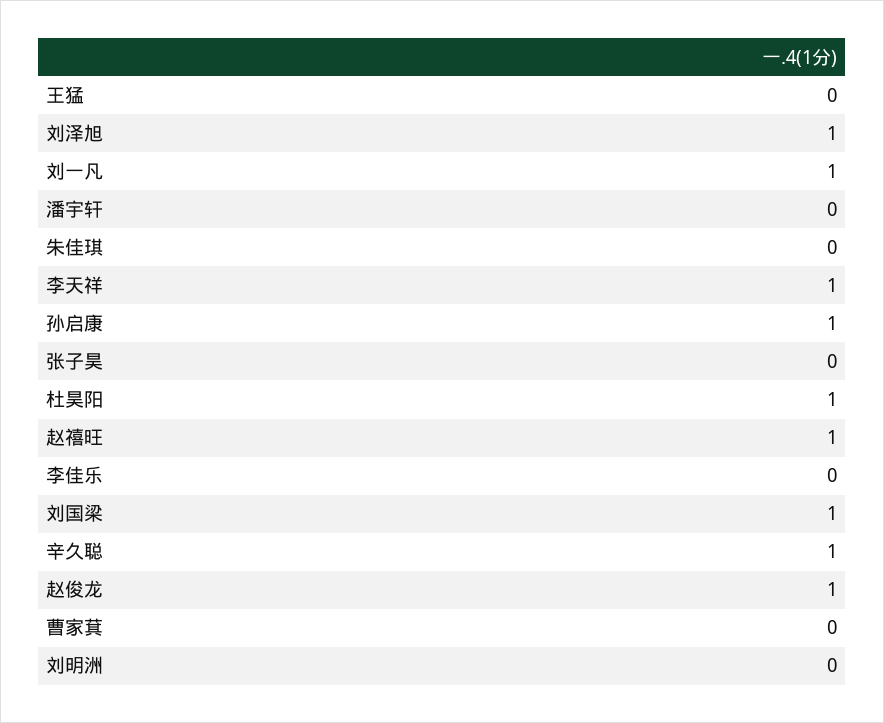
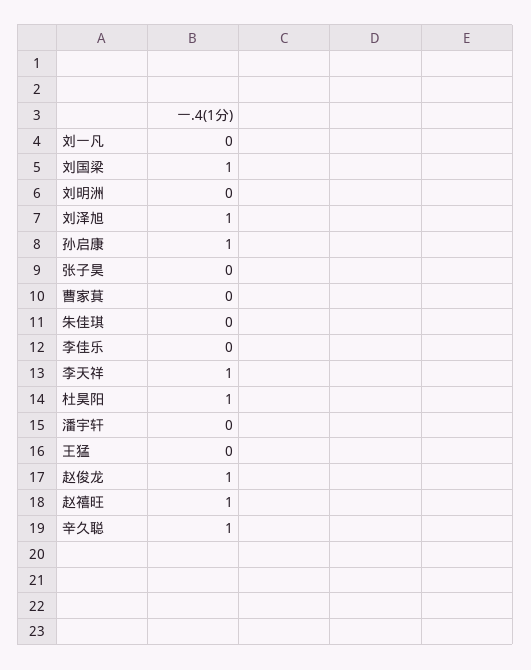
  {
    "王猛": 0,
    "刘泽旭": 1,
-   "刘一凡": 1,
+   "刘一凡": 0,
    "潘宇轩": 0,
    "朱佳琪": 0,
    "李天祥": 1,
    "孙启康": 1,
    "张子昊": 0,
    "杜昊阳": 1,
    "赵禧旺": 1,
    "李佳乐": 0,
    "刘国梁": 1,
    "辛久聪": 1,
    "赵俊龙": 1,
    "曹家萁": 0,
    "刘明洲": 0
  }

